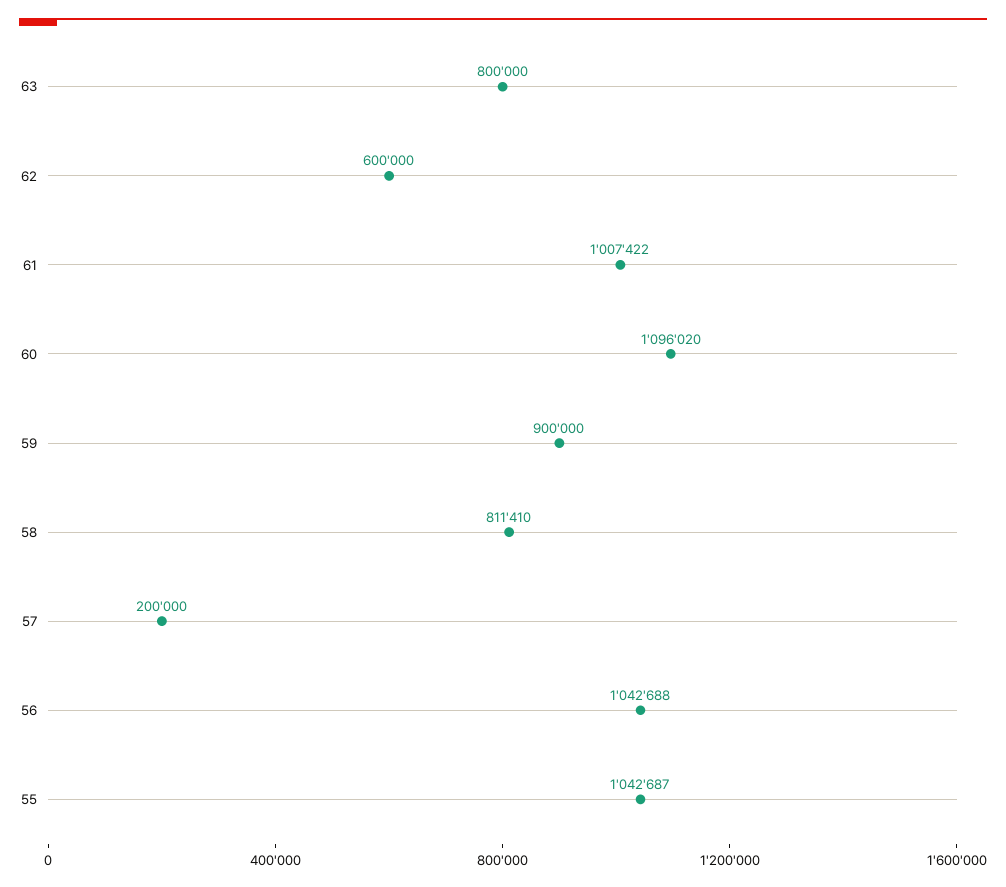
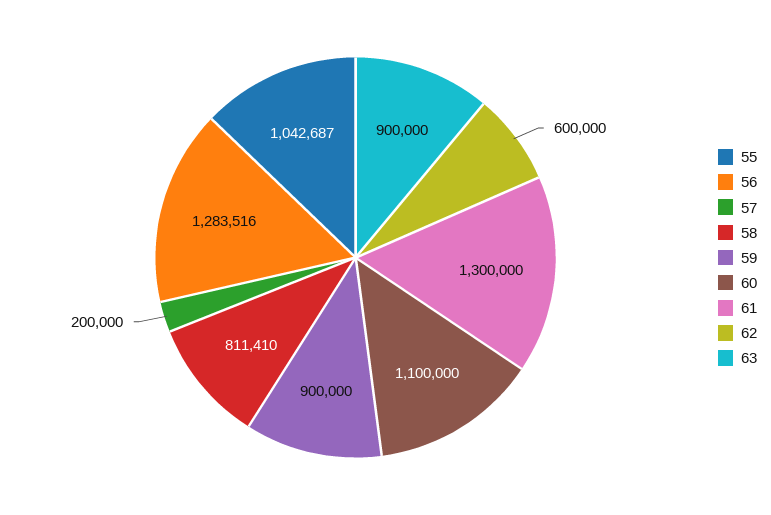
  {
-   "63": 800000,
+   "63": 900000,
    "62": 600000,
-   "61": 1007422,
+   "61": 1300000,
-   "60": 1096020,
+   "60": 1100000,
    "59": 900000,
    "58": 811410,
    "57": 200000,
-   "56": 1042688,
+   "56": 1283516,
    "55": 1042687
  }

